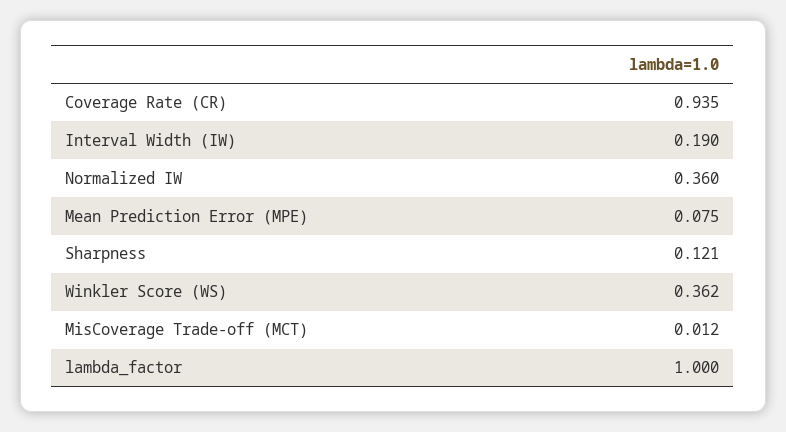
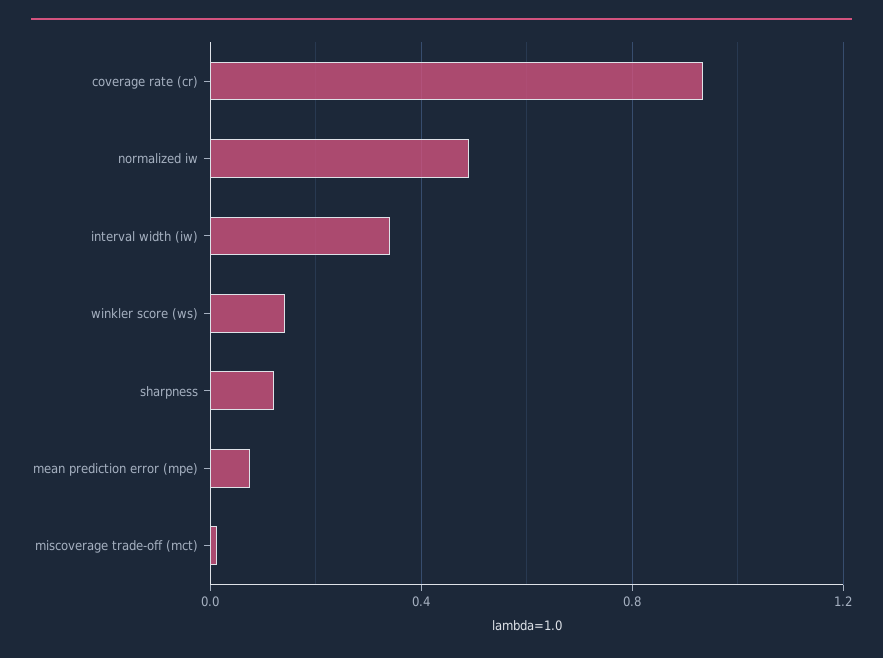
  {
    "Coverage Rate (CR)": 0.935,
-   "Interval Width (IW)": 0.19,
+   "Interval Width (IW)": 0.35,
-   "Normalized IW": 0.36,
+   "Normalized IW": 0.5,
    "Mean Prediction Error (MPE)": 0.075,
    "Sharpness": 0.121,
-   "Winkler Score (WS)": 0.362,
+   "Winkler Score (WS)": 0.15,
-   "MisCoverage Trade-off (MCT)": 0.012,
+   "MisCoverage Trade-off (MCT)": 0.012
-   "lambda_factor": 1
  }

